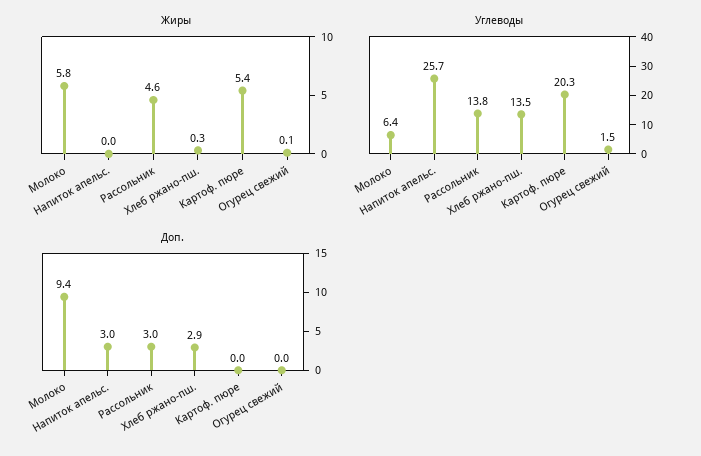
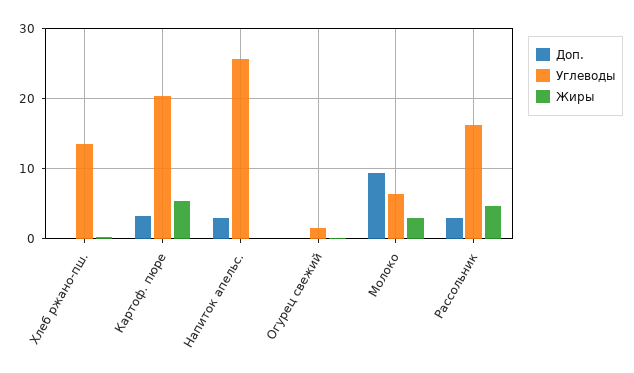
  {
    "Жиры": {
-     "Молоко": 5.8,
+     "Молоко": 3,
      "Напиток апельс.": 0,
      "Рассольник": 4.6,
      "Хлеб ржано-пш.": 0.3,
      "Картоф. пюре": 5.4,
      "Огурец свежий": 0.1
    },
    "Углеводы": {
      "Молоко": 6.4,
      "Напиток апельс.": 25.7,
-     "Рассольник": 13.8,
+     "Рассольник": 16,
      "Хлеб ржано-пш.": 13.5,
      "Картоф. пюре": 20.3,
      "Огурец свежий": 1.5
    },
    "Доп.": {
      "Молоко": 9.4,
      "Напиток апельс.": 3,
      "Рассольник": 3,
-     "Хлеб ржано-пш.": 2.9,
+     "Хлеб ржано-пш.": 0,
-     "Картоф. пюре": 0,
+     "Картоф. пюре": 3,
      "Огурец свежий": 0
    }
  }

